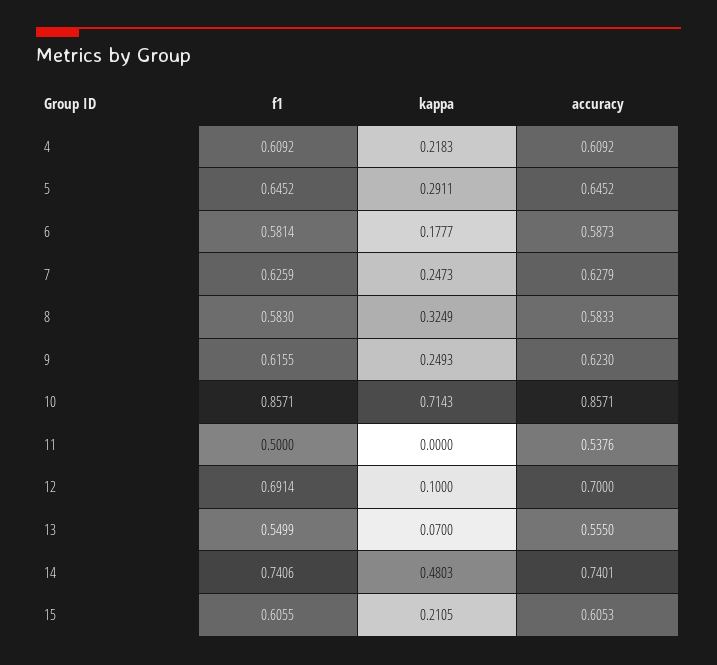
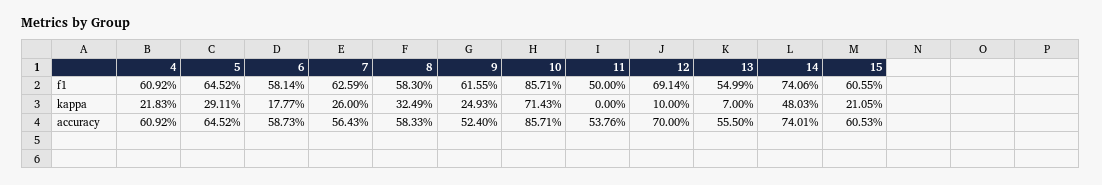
  {
    "f1": {
      "4": 0.6092,
      "5": 0.6452,
      "6": 0.5814,
      "7": 0.6259,
      "8": 0.583,
      "9": 0.6155,
      "10": 0.8571,
      "11": 0.5,
      "12": 0.6914,
      "13": 0.5499,
      "14": 0.7406,
      "15": 0.6055
    },
    "kappa": {
      "4": 0.2183,
      "5": 0.2911,
      "6": 0.1777,
-     "7": 0.2473,
+     "7": 0.26,
      "8": 0.3249,
      "9": 0.2493,
      "10": 0.7143,
      "11": 0,
      "12": 0.1,
      "13": 0.07,
      "14": 0.4803,
      "15": 0.2105
    },
    "accuracy": {
      "4": 0.6092,
      "5": 0.6452,
      "6": 0.5873,
-     "7": 0.6279,
+     "7": 0.5643,
      "8": 0.5833,
-     "9": 0.623,
+     "9": 0.524,
      "10": 0.8571,
      "11": 0.5376,
      "12": 0.7,
      "13": 0.555,
      "14": 0.7401,
      "15": 0.6053
    }
  }

